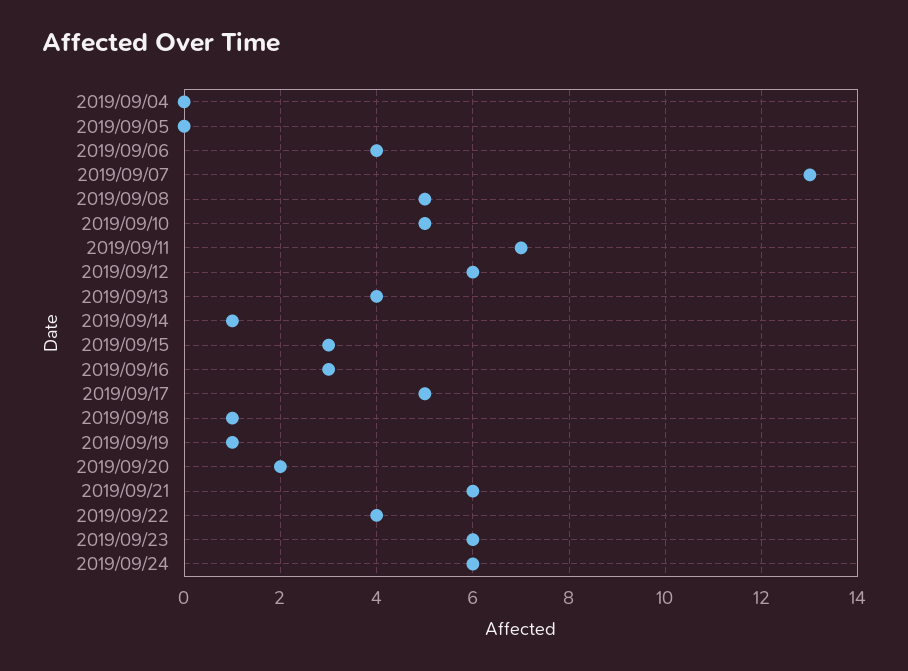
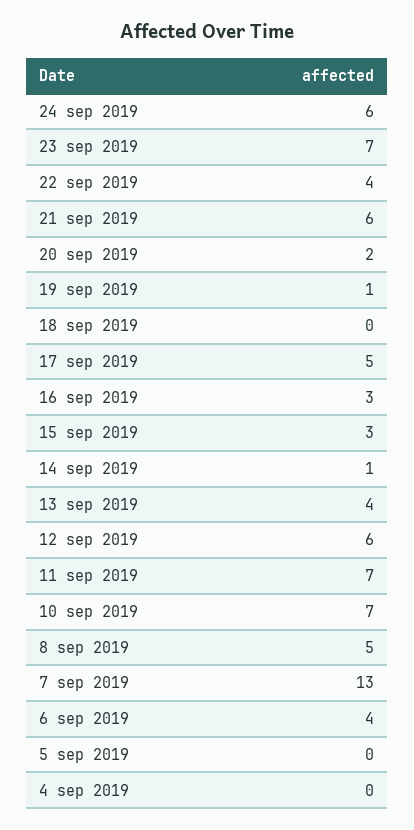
  {
    "2019/09/04": 0,
    "2019/09/05": 0,
    "2019/09/06": 4,
    "2019/09/07": 13,
    "2019/09/08": 5,
-   "2019/09/10": 5,
+   "2019/09/10": 7,
    "2019/09/11": 7,
    "2019/09/12": 6,
    "2019/09/13": 4,
    "2019/09/14": 1,
    "2019/09/15": 3,
    "2019/09/16": 3,
    "2019/09/17": 5,
-   "2019/09/18": 1,
+   "2019/09/18": 0,
    "2019/09/19": 1,
    "2019/09/20": 2,
    "2019/09/21": 6,
    "2019/09/22": 4,
-   "2019/09/23": 6,
+   "2019/09/23": 7,
    "2019/09/24": 6
  }

